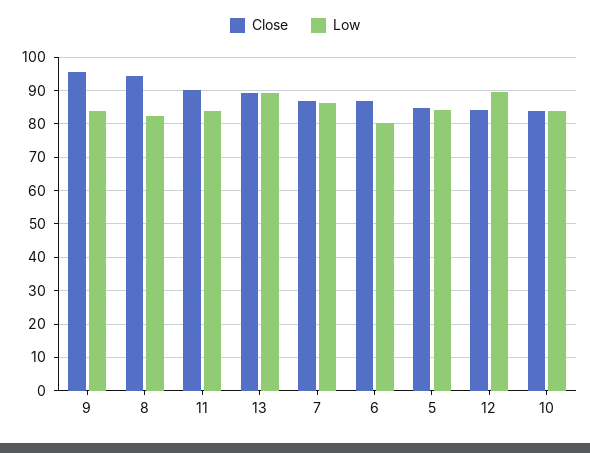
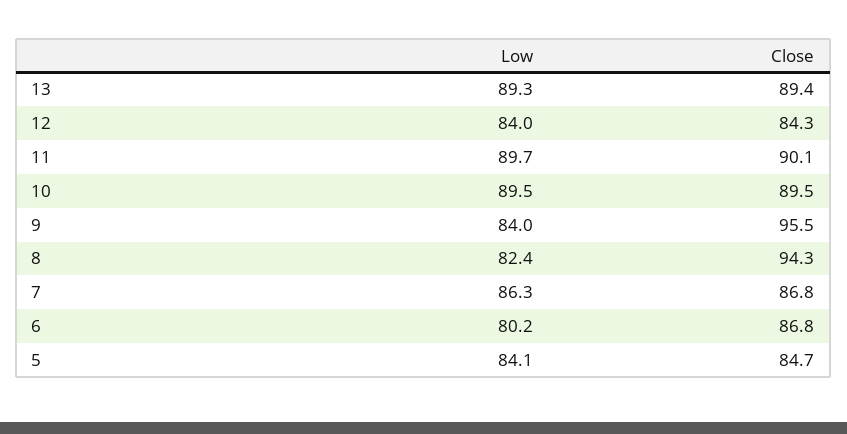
  {
    "Close": {
      "9": 95.5,
      "8": 94.3,
      "11": 90.1,
      "13": 89.4,
      "7": 86.8,
      "6": 86.8,
      "5": 84.7,
      "12": 84.3,
-     "10": 84
+     "10": 89.5
    },
    "Low": {
      "9": 84,
      "8": 82.4,
-     "11": 84,
+     "11": 89.7,
      "13": 89.3,
      "7": 86.3,
      "6": 80.2,
      "5": 84.1,
-     "12": 90,
+     "12": 84,
-     "10": 84
+     "10": 89.5
    }
  }

